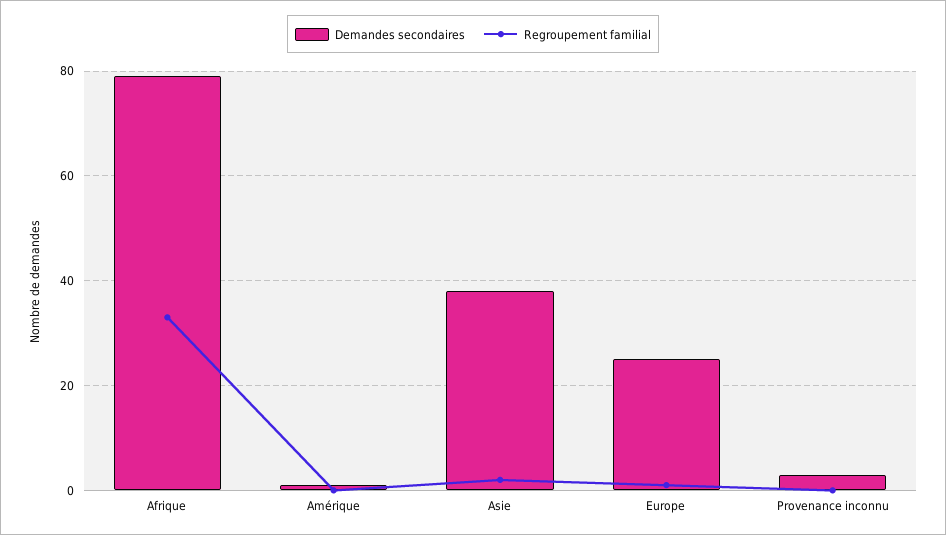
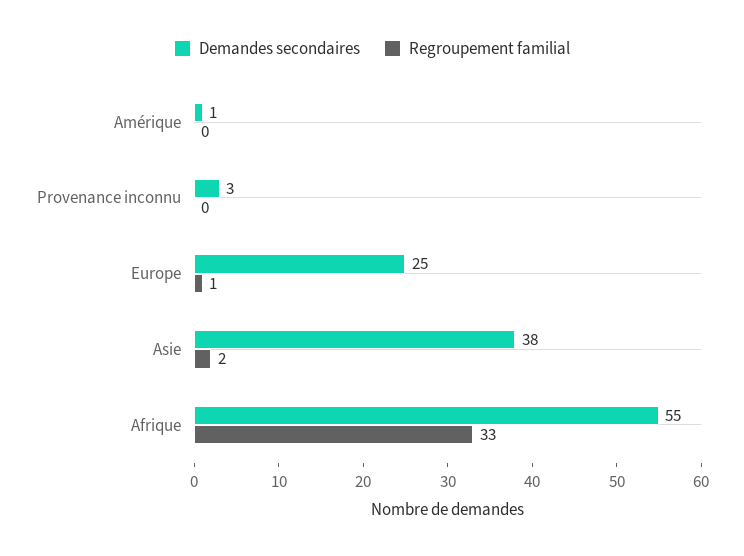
  {
    "Demandes secondaires": {
-     "Afrique": 80,
+     "Afrique": 55,
      "Amérique": 1,
      "Asie": 38,
      "Europe": 25,
      "Provenance inconnu": 3
    },
    "Regroupement familial": {
      "Afrique": 33,
      "Amérique": 0,
      "Asie": 2,
      "Europe": 1,
      "Provenance inconnu": 0
    }
  }

